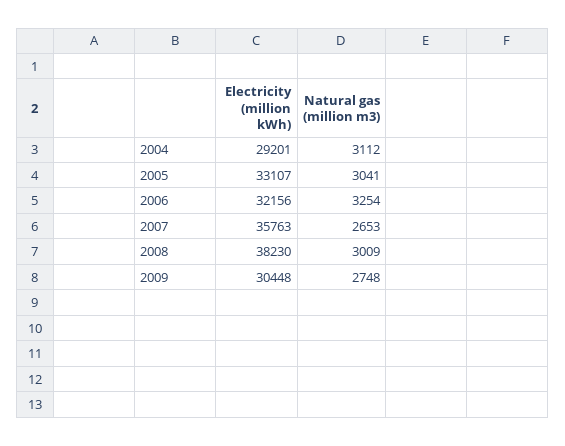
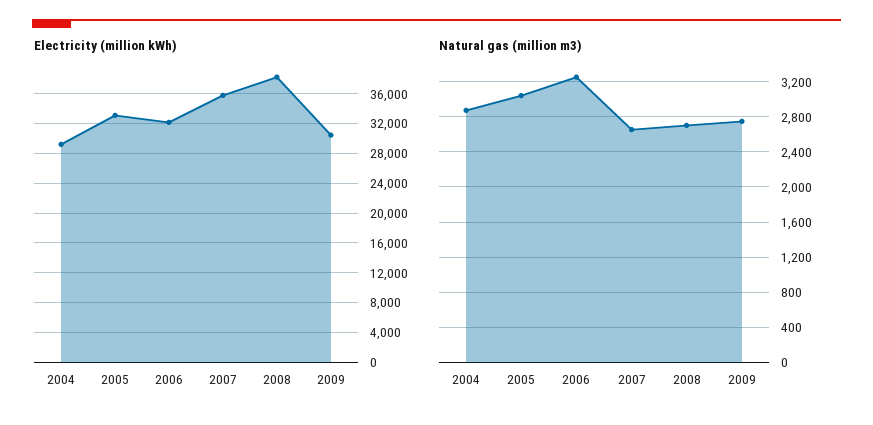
  {
    "Electricity (million kWh)": {
      "2004": 29201,
      "2005": 33107,
      "2006": 32156,
      "2007": 35763,
      "2008": 38230,
      "2009": 30448
    },
    "Natural gas (million m3)": {
-     "2004": 3112,
+     "2004": 2900,
      "2005": 3041,
      "2006": 3254,
      "2007": 2653,
-     "2008": 3009,
+     "2008": 2700,
      "2009": 2748
    }
  }

